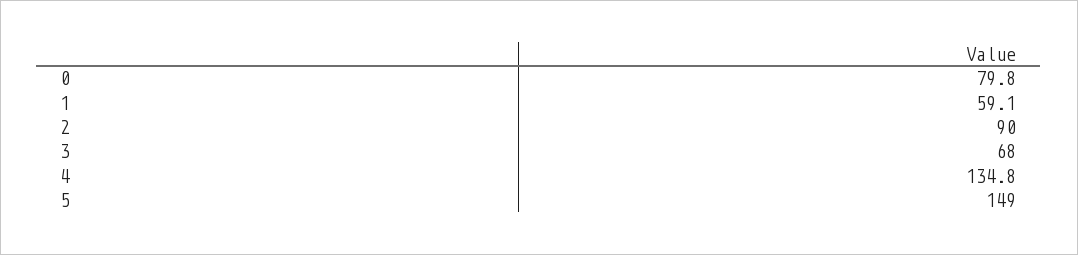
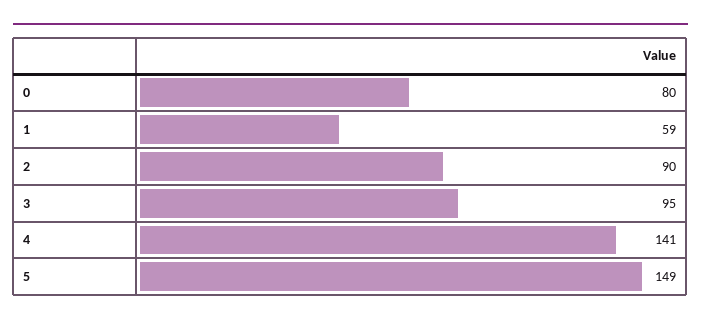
  {
    "0": 79.8,
    "1": 59.1,
    "2": 90,
-   "3": 68,
+   "3": 95,
-   "4": 134.8,
+   "4": 141,
    "5": 149
  }

